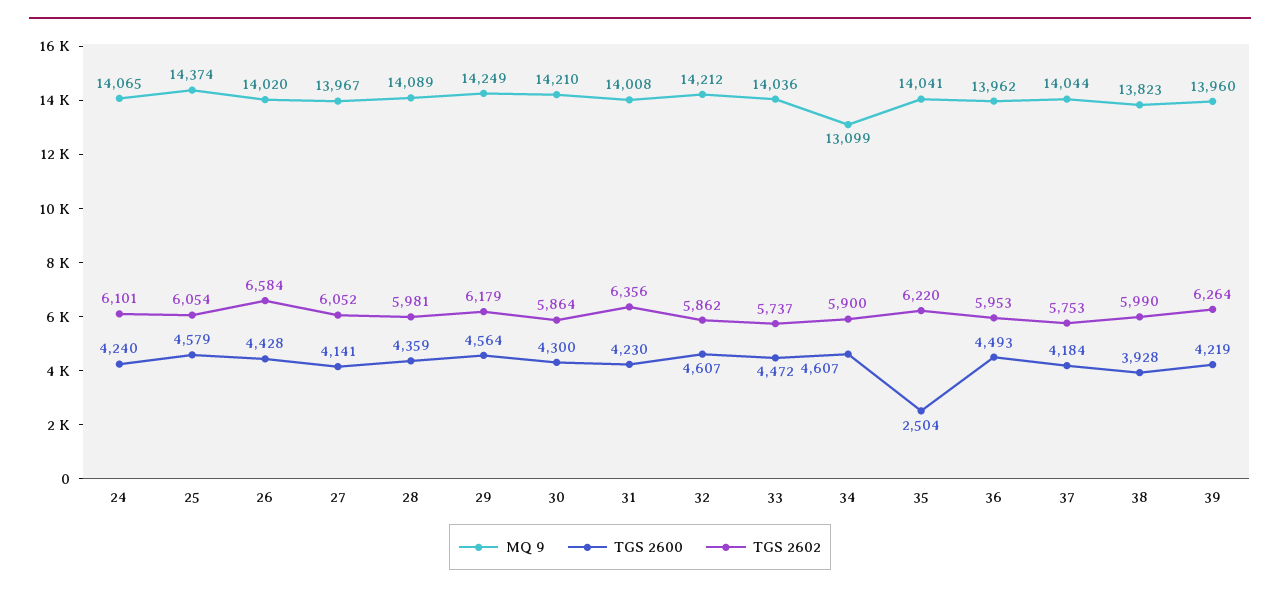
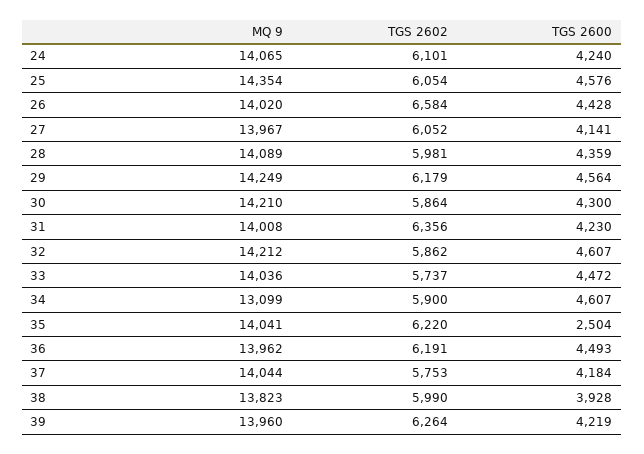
  {
    "MQ 9": {
      "24": 14065,
-     "25": 14374,
+     "25": 14354,
      "26": 14020,
      "27": 13967,
      "28": 14089,
      "29": 14249,
      "30": 14210,
      "31": 14008,
      "32": 14212,
      "33": 14036,
      "34": 13099,
      "35": 14041,
      "36": 13962,
      "37": 14044,
      "38": 13823,
      "39": 13960
    },
    "TGS 2600": {
      "24": 4240,
-     "25": 4579,
+     "25": 4576,
      "26": 4428,
      "27": 4141,
      "28": 4359,
      "29": 4564,
      "30": 4300,
      "31": 4230,
      "32": 4607,
      "33": 4472,
      "34": 4607,
      "35": 2504,
      "36": 4493,
      "37": 4184,
      "38": 3928,
      "39": 4219
    },
    "TGS 2602": {
      "24": 6101,
      "25": 6054,
      "26": 6584,
      "27": 6052,
      "28": 5981,
      "29": 6179,
      "30": 5864,
      "31": 6356,
      "32": 5862,
      "33": 5737,
      "34": 5900,
      "35": 6220,
-     "36": 5953,
+     "36": 6191,
      "37": 5753,
      "38": 5990,
      "39": 6264
    }
  }

